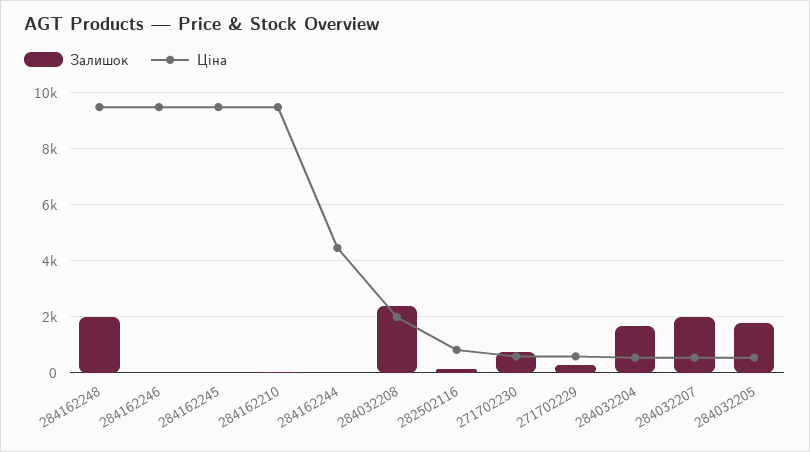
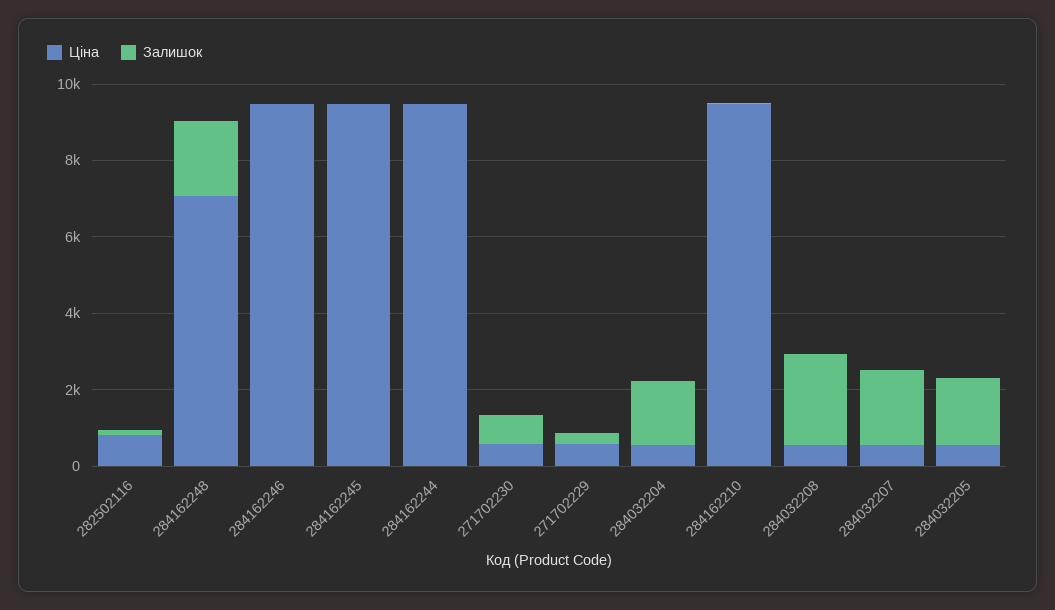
  {
    "Залишок": {
      "284162248": 2000,
      "284162246": 0,
      "284162245": 0,
      "284162210": 0,
      "284162244": 0,
      "284032208": 2500,
      "282502116": 250,
      "271702230": 750,
      "271702229": 250,
      "284032204": 1750,
      "284032207": 2000,
      "284032205": 1750
    },
    "Ціна": {
-     "284162248": 9500,
+     "284162248": 7000,
      "284162246": 9500,
      "284162245": 9500,
      "284162210": 9500,
-     "284162244": 4500,
+     "284162244": 9500,
-     "284032208": 2000,
+     "284032208": 500,
      "282502116": 750,
      "271702230": 500,
      "271702229": 500,
      "284032204": 500,
      "284032207": 500,
      "284032205": 500
    }
  }

